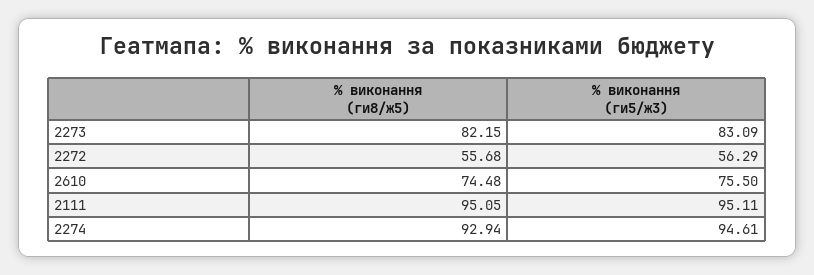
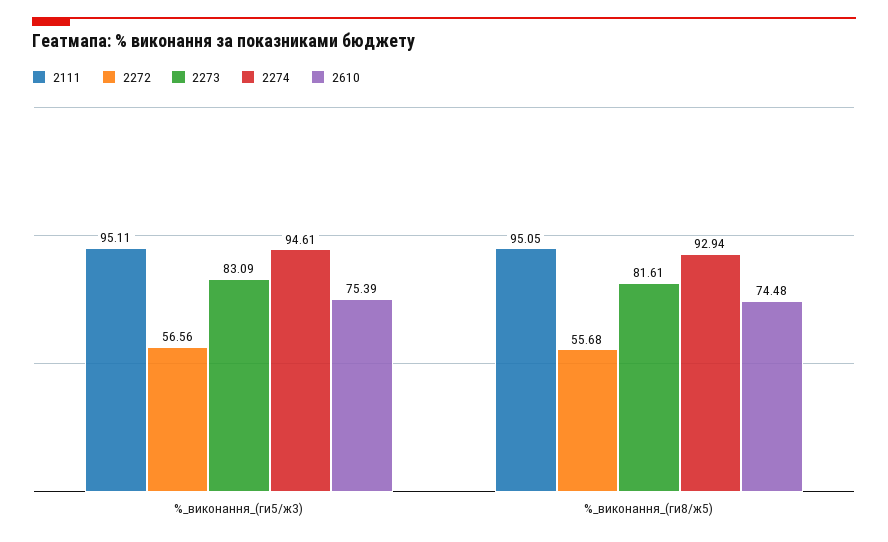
  {
    "2273": {
-     "% виконання (ги8/ж5)": 82.15,
+     "% виконання (ги8/ж5)": 81.61,
      "% виконання (ги5/ж3)": 83.09
    },
    "2272": {
      "% виконання (ги8/ж5)": 55.68,
-     "% виконання (ги5/ж3)": 56.29
+     "% виконання (ги5/ж3)": 56.56
    },
    "2610": {
      "% виконання (ги8/ж5)": 74.48,
-     "% виконання (ги5/ж3)": 75.5
+     "% виконання (ги5/ж3)": 75.39
    },
    "2111": {
      "% виконання (ги8/ж5)": 95.05,
      "% виконання (ги5/ж3)": 95.11
    },
    "2274": {
      "% виконання (ги8/ж5)": 92.94,
      "% виконання (ги5/ж3)": 94.61
    }
  }

